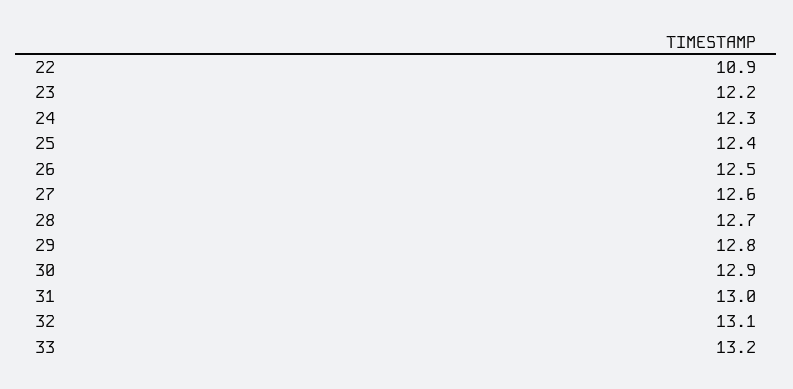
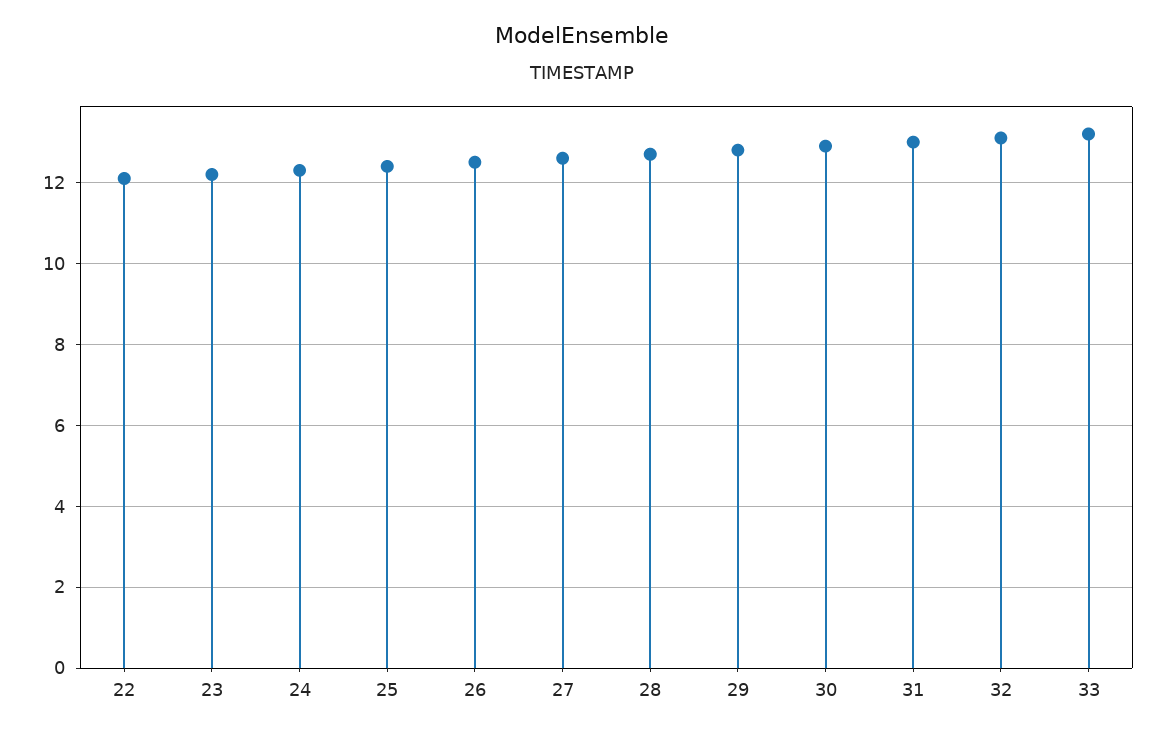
  {
-   "22": 10.9,
+   "22": 12,
    "23": 12.2,
    "24": 12.3,
    "25": 12.4,
    "26": 12.5,
    "27": 12.6,
    "28": 12.7,
    "29": 12.8,
    "30": 12.9,
    "31": 13,
    "32": 13.1,
    "33": 13.2
  }

